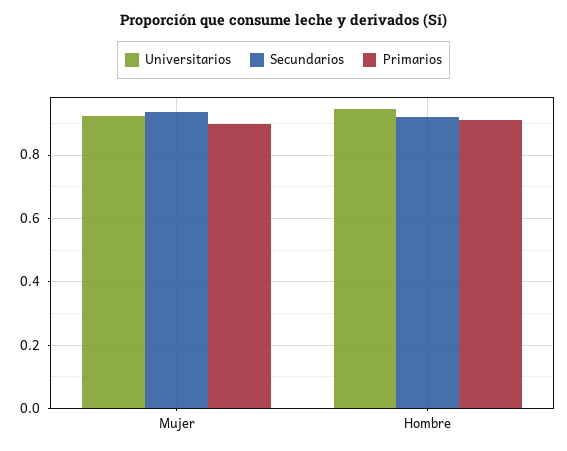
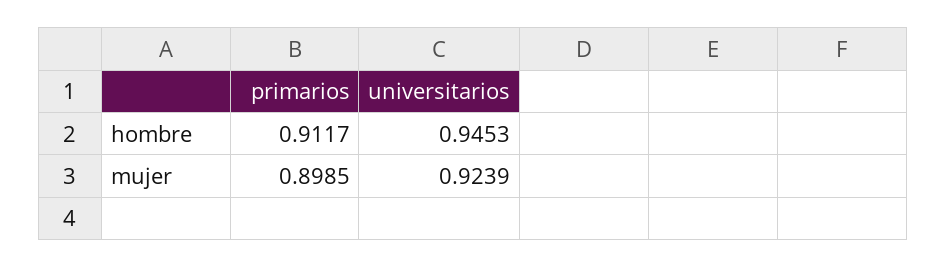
  {
    "Universitarios": {
      "Mujer": 0.9239,
      "Hombre": 0.9453
    },
-   "Secundarios": {
-     "Mujer": 0.94,
-     "Hombre": 0.92
-   },
    "Primarios": {
      "Mujer": 0.8985,
      "Hombre": 0.9117
    }
  }

